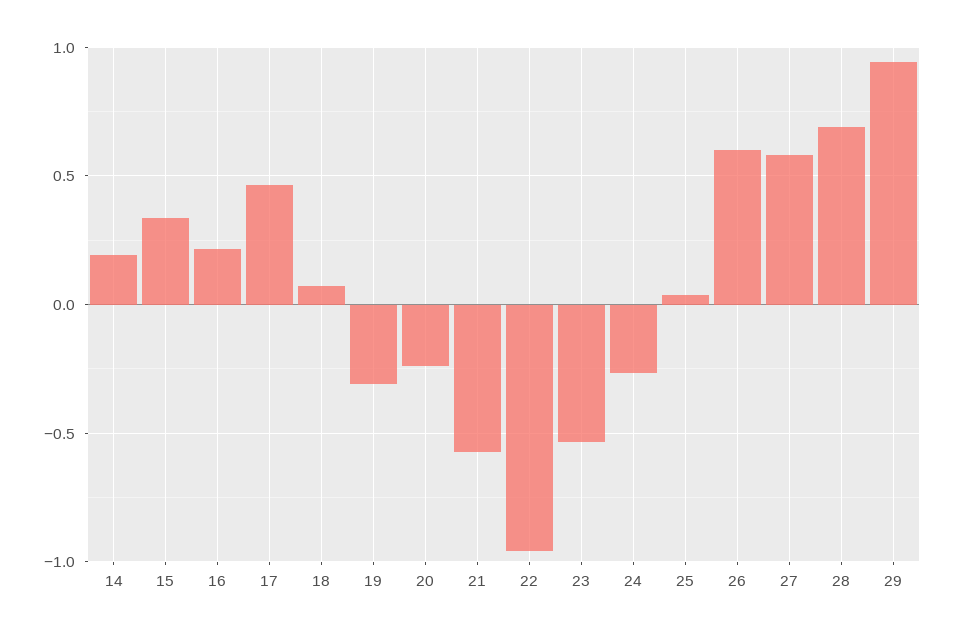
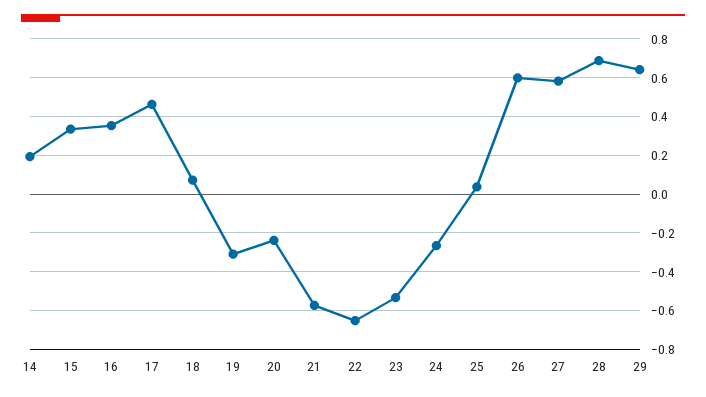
  {
    "14": 0.2,
    "15": 0.35,
-   "16": 0.2,
+   "16": 0.35,
    "17": 0.45,
    "18": 0.05,
    "19": -0.3,
    "20": -0.25,
    "21": -0.55,
-   "22": -0.95,
+   "22": -0.65,
    "23": -0.55,
    "24": -0.25,
    "25": 0.05,
    "26": 0.6,
    "27": 0.6,
    "28": 0.7,
-   "29": 0.95
+   "29": 0.65
  }

